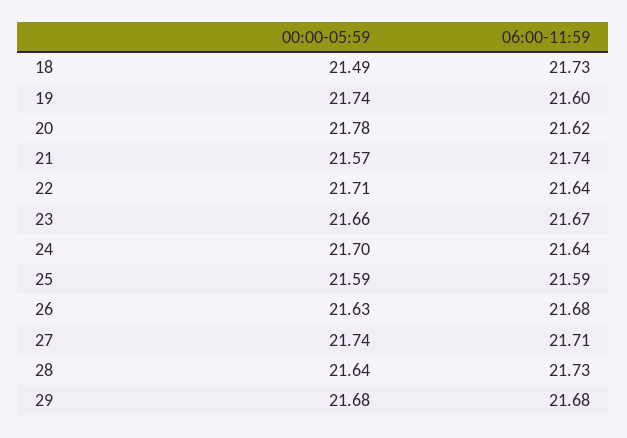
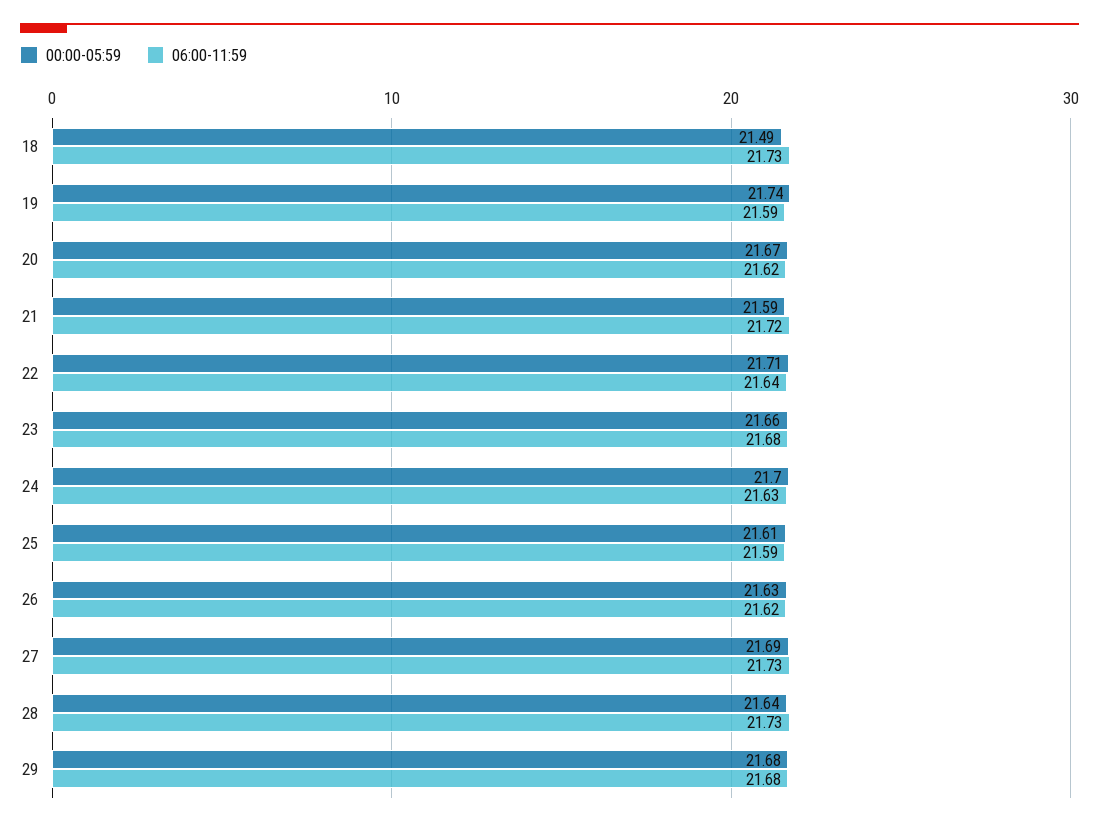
  {
    "00:00-05:59": {
      "18": 21.49,
      "19": 21.74,
-     "20": 21.78,
+     "20": 21.67,
-     "21": 21.57,
+     "21": 21.59,
      "22": 21.71,
      "23": 21.66,
      "24": 21.7,
-     "25": 21.59,
+     "25": 21.61,
      "26": 21.63,
-     "27": 21.74,
+     "27": 21.69,
      "28": 21.64,
      "29": 21.68
    },
    "06:00-11:59": {
      "18": 21.73,
-     "19": 21.6,
+     "19": 21.59,
      "20": 21.62,
-     "21": 21.74,
+     "21": 21.72,
      "22": 21.64,
-     "23": 21.67,
+     "23": 21.68,
-     "24": 21.64,
+     "24": 21.63,
      "25": 21.59,
-     "26": 21.68,
+     "26": 21.62,
-     "27": 21.71,
+     "27": 21.73,
      "28": 21.73,
      "29": 21.68
    }
  }

